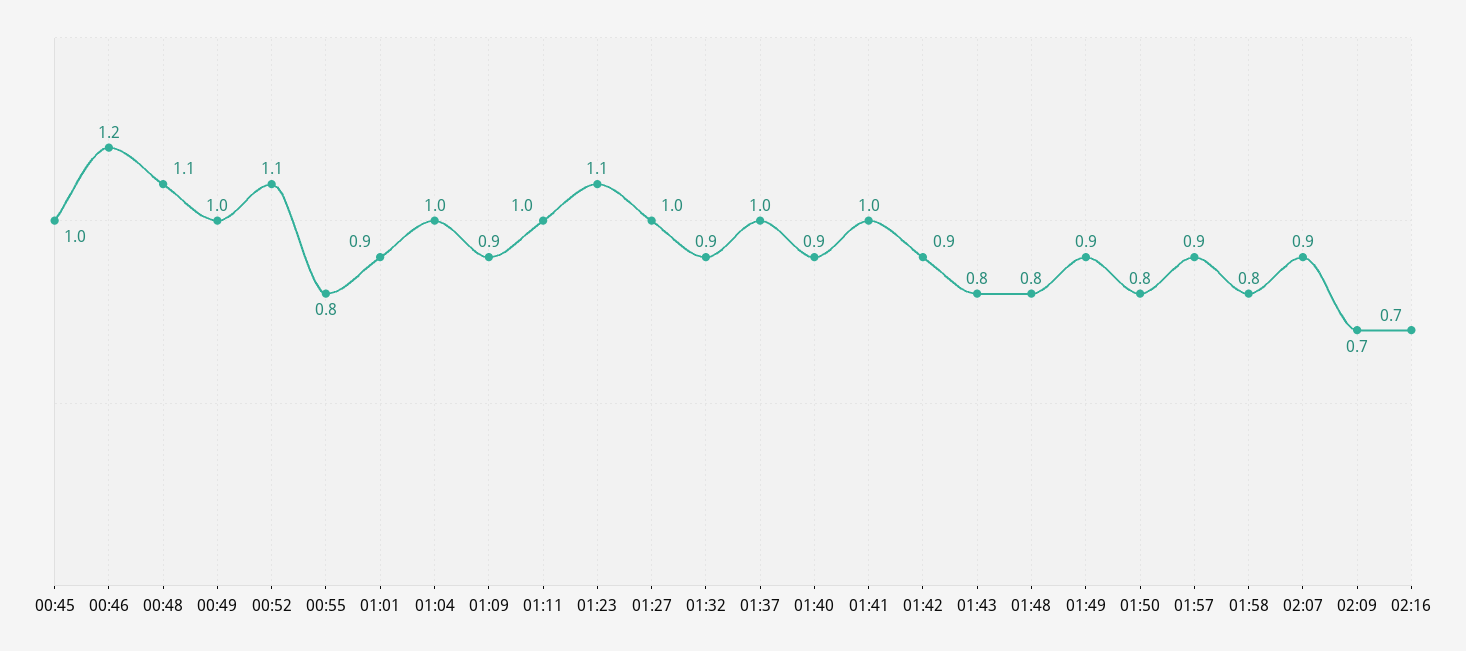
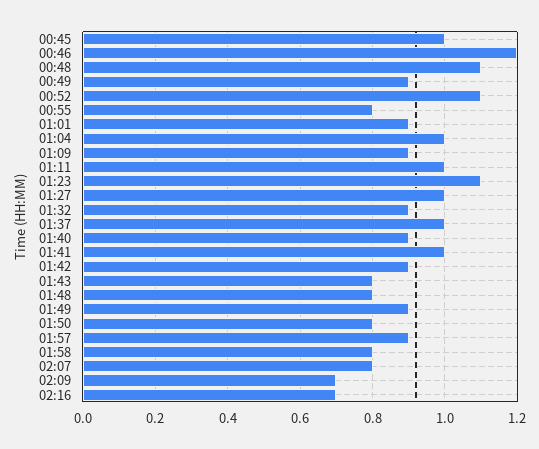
  {
    "00:45": 1,
    "00:46": 1.2,
    "00:48": 1.1,
-   "00:49": 1,
+   "00:49": 0.9,
    "00:52": 1.1,
    "00:55": 0.8,
    "01:01": 0.9,
    "01:04": 1,
    "01:09": 0.9,
    "01:11": 1,
    "01:23": 1.1,
    "01:27": 1,
    "01:32": 0.9,
    "01:37": 1,
    "01:40": 0.9,
    "01:41": 1,
    "01:42": 0.9,
    "01:43": 0.8,
    "01:48": 0.8,
    "01:49": 0.9,
    "01:50": 0.8,
    "01:57": 0.9,
    "01:58": 0.8,
-   "02:07": 0.9,
+   "02:07": 0.8,
    "02:09": 0.7,
    "02:16": 0.7
  }

